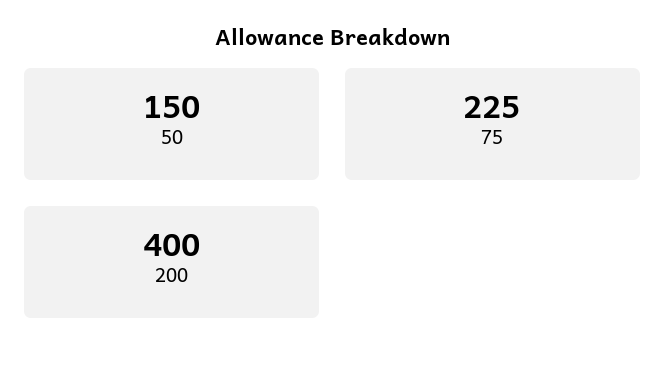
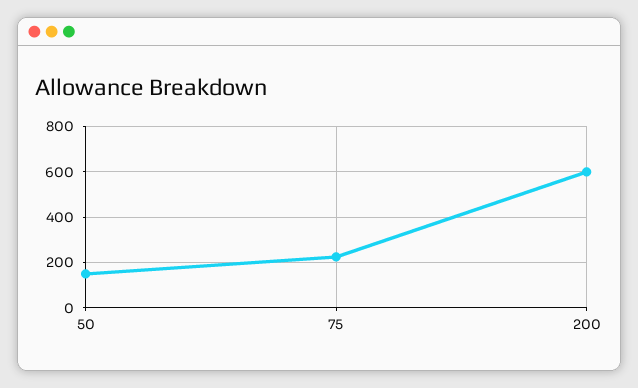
  {
    "50": 150,
    "75": 225,
-   "200": 400
+   "200": 600
  }

